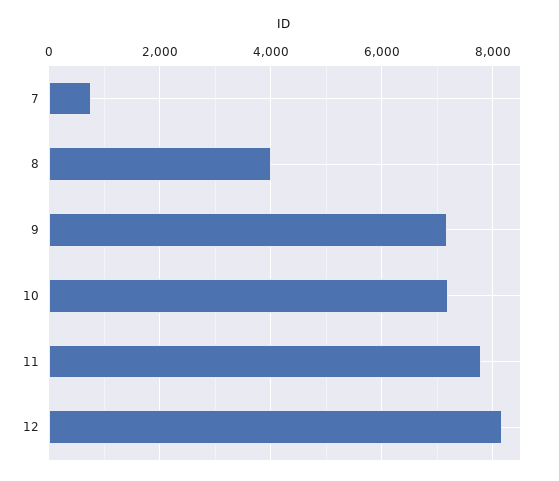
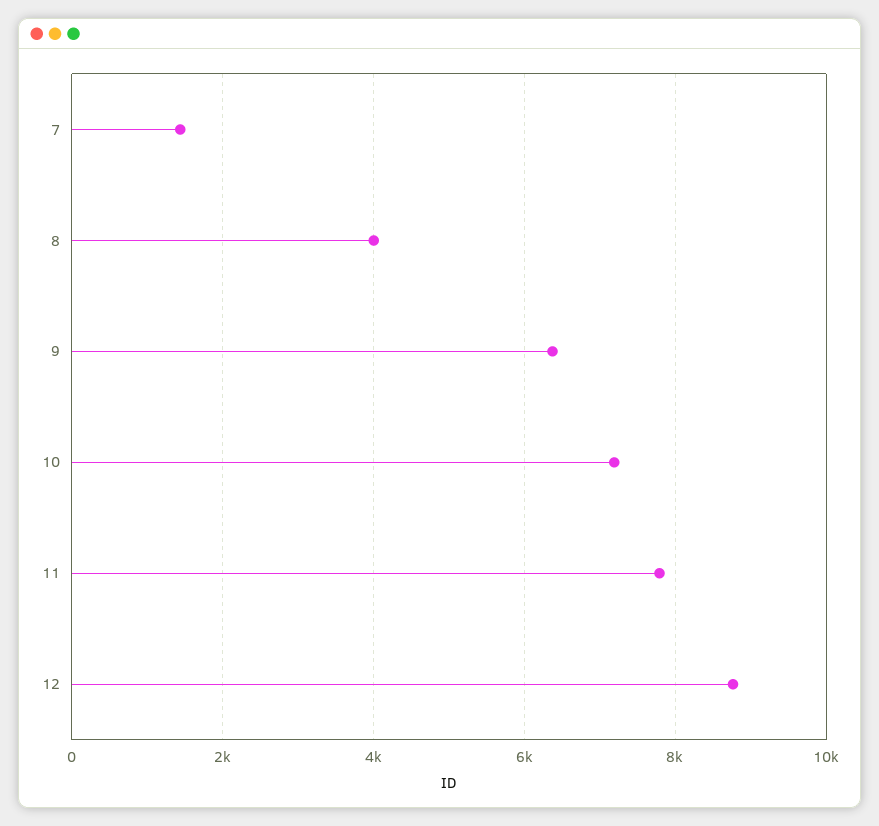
  {
-   "7": 800,
+   "7": 1400,
    "8": 4000,
-   "9": 7200,
+   "9": 6400,
    "10": 7200,
    "11": 7800,
-   "12": 8200
+   "12": 8800
  }

